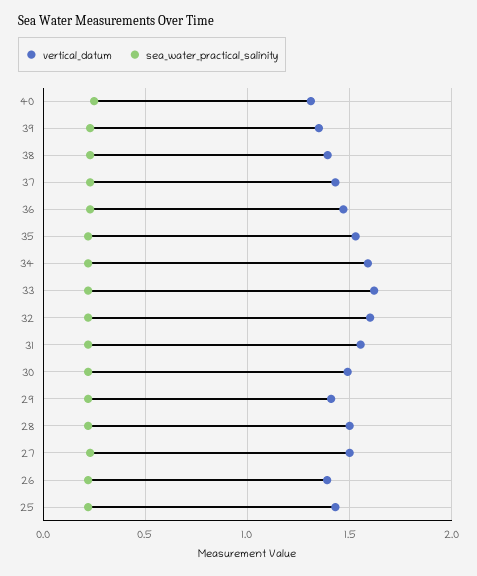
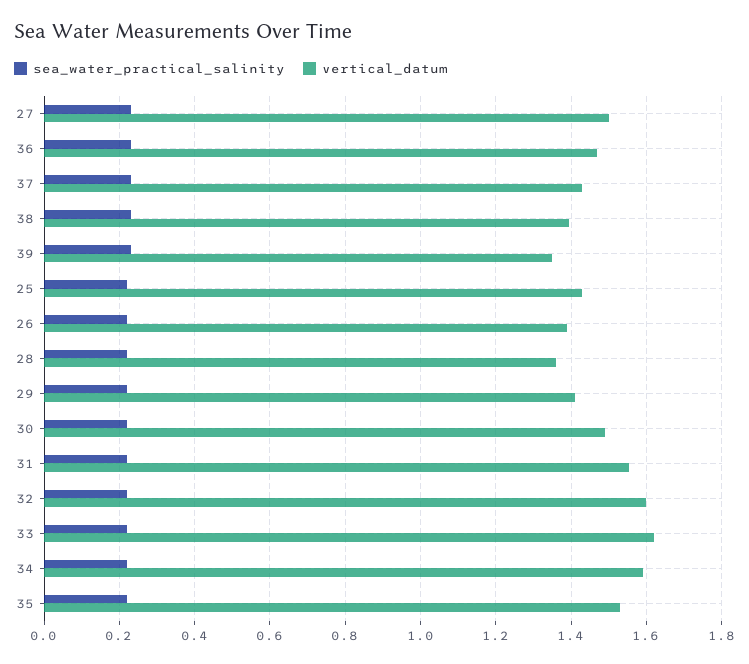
  {
    "vertical_datum": {
-     "40": 1.3,
      "39": 1.36,
      "38": 1.4,
      "37": 1.44,
      "36": 1.48,
      "35": 1.54,
      "34": 1.6,
      "33": 1.62,
      "32": 1.6,
      "31": 1.56,
      "30": 1.5,
      "29": 1.42,
-     "28": 1.5,
+     "28": 1.36,
      "27": 1.5,
      "26": 1.4,
      "25": 1.44
    },
    "sea_water_practical_salinity": {
-     "40": 0.25,
      "39": 0.24,
      "38": 0.24,
      "37": 0.24,
      "36": 0.24,
      "35": 0.22,
      "34": 0.22,
      "33": 0.22,
      "32": 0.22,
      "31": 0.22,
      "30": 0.22,
      "29": 0.22,
      "28": 0.22,
      "27": 0.24,
      "26": 0.22,
      "25": 0.22
    }
  }

